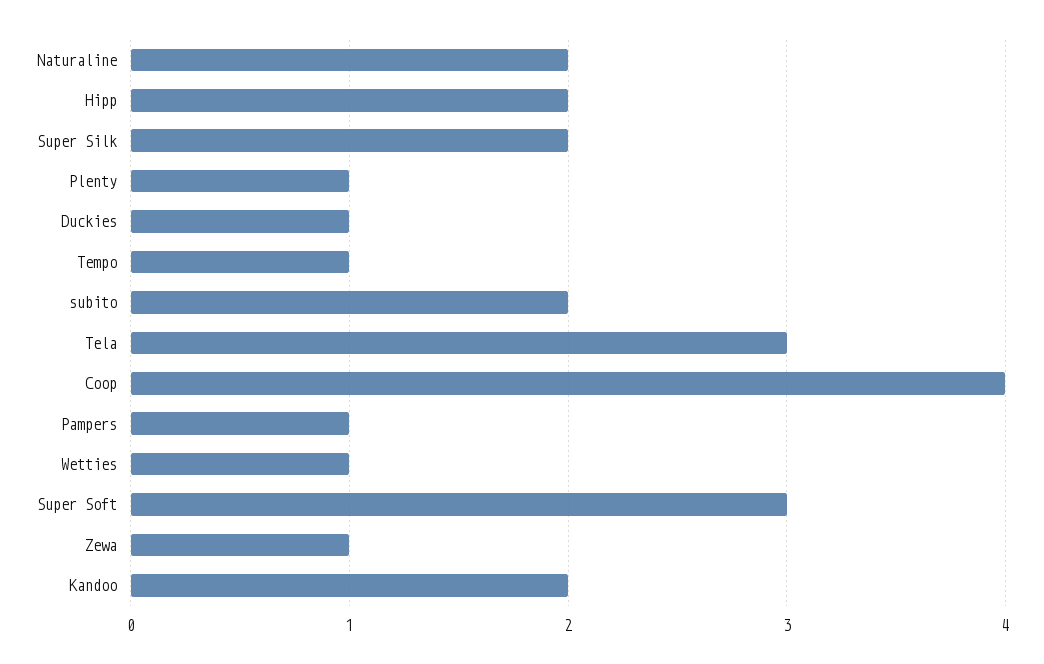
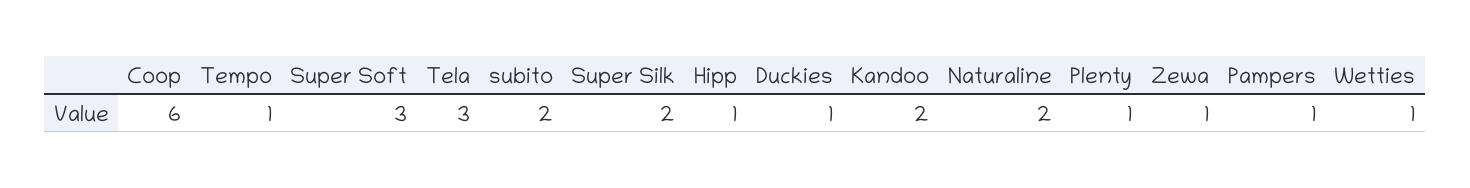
  {
    "Naturaline": 2,
-   "Hipp": 2,
+   "Hipp": 1,
    "Super Silk": 2,
    "Plenty": 1,
    "Duckies": 1,
    "Tempo": 1,
    "subito": 2,
    "Tela": 3,
-   "Coop": 4,
+   "Coop": 6,
    "Pampers": 1,
    "Wetties": 1,
    "Super Soft": 3,
    "Zewa": 1,
    "Kandoo": 2
  }

